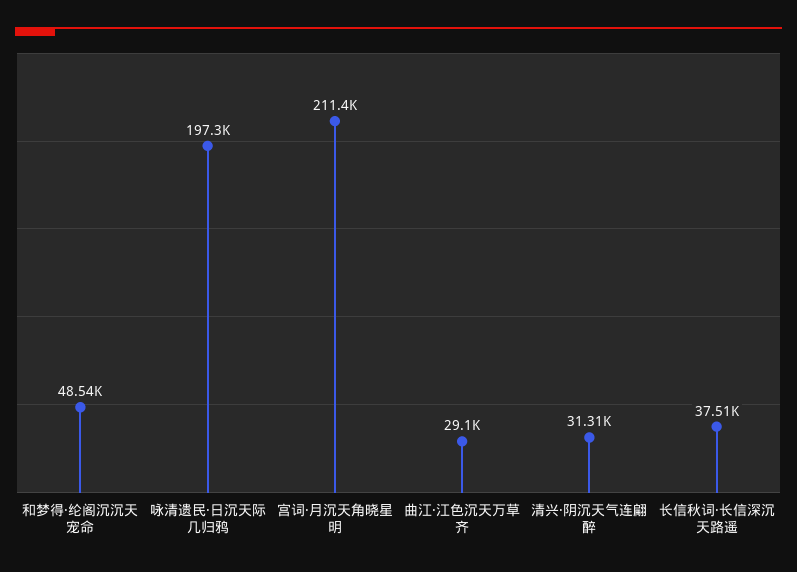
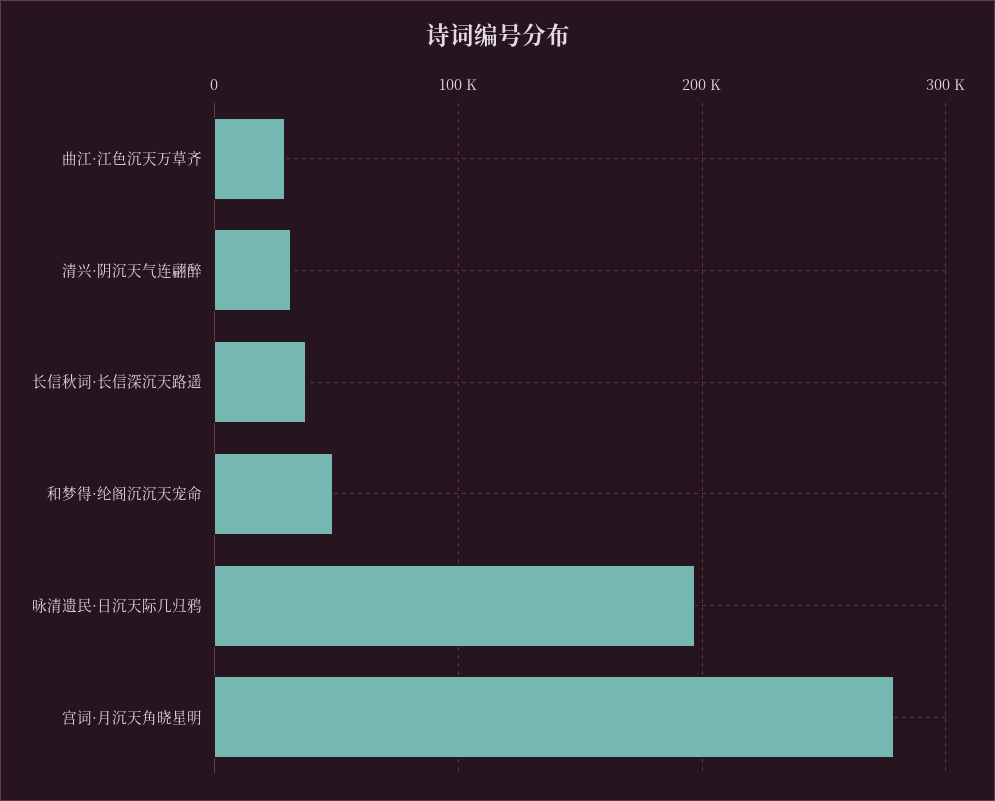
  {
    "和梦得·纶阁沉沉天宠命": 48540,
    "咏清遗民·日沉天际几归鸦": 197300,
-   "宫词·月沉天角晓星明": 211400,
+   "宫词·月沉天角晓星明": 280000,
    "曲江·江色沉天万草齐": 29100,
    "清兴·阴沉天气连翩醉": 31310,
    "长信秋词·长信深沉天路遥": 37510
  }

